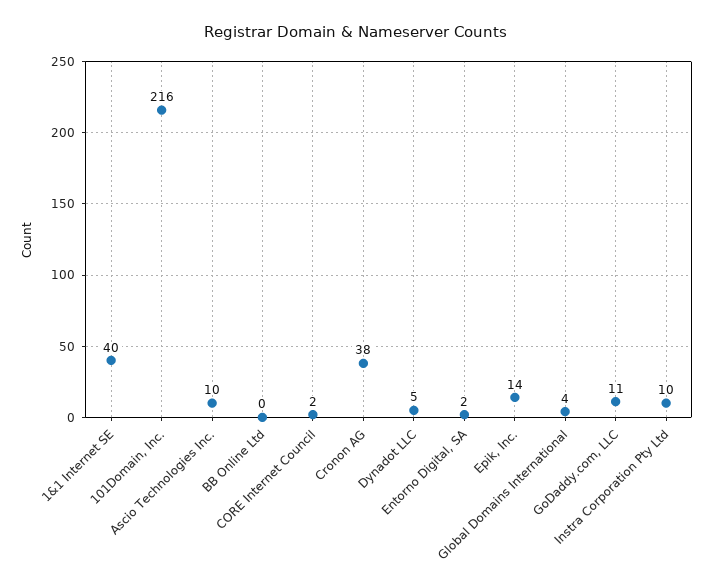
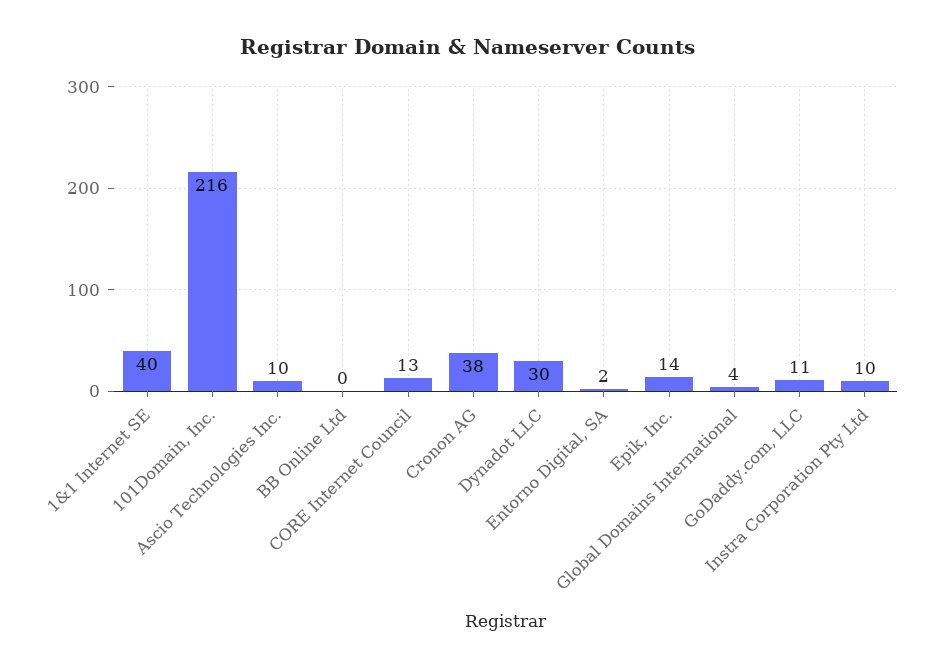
  {
    "1&1 Internet SE": 40,
    "101Domain, Inc.": 216,
    "Ascio Technologies Inc.": 10,
    "BB Online Ltd": 0,
-   "CORE Internet Council": 2,
+   "CORE Internet Council": 13,
    "Cronon AG": 38,
-   "Dynadot LLC": 5,
+   "Dynadot LLC": 30,
    "Entorno Digital, SA": 2,
    "Epik, Inc.": 14,
    "Global Domains International": 4,
    "GoDaddy.com, LLC": 11,
    "Instra Corporation Pty Ltd": 10
  }

